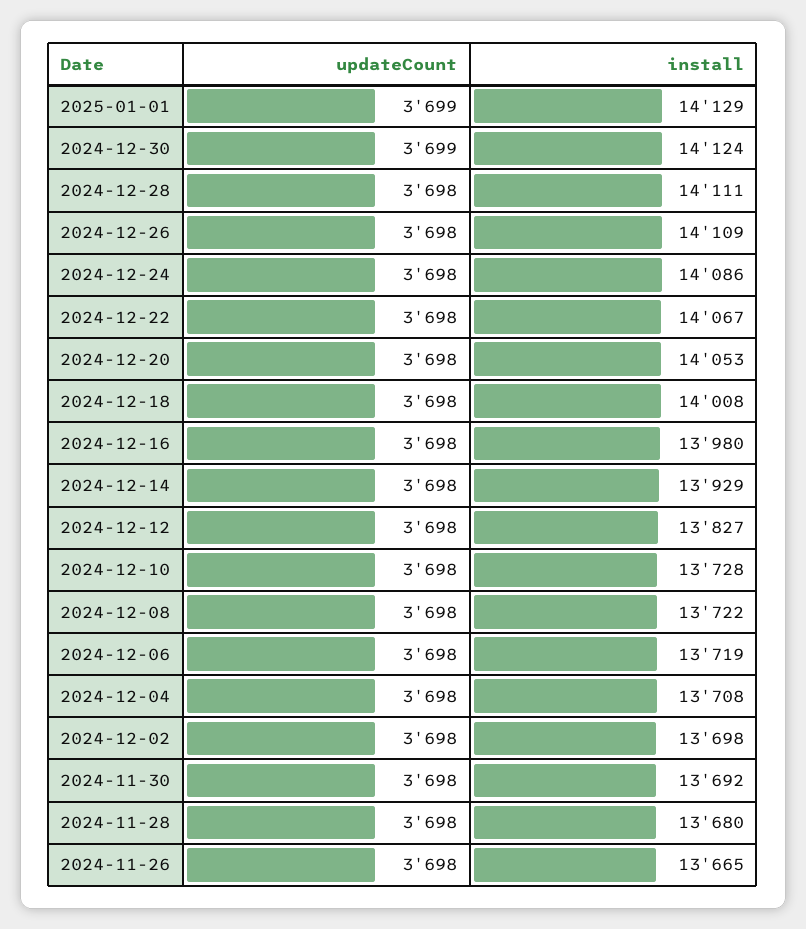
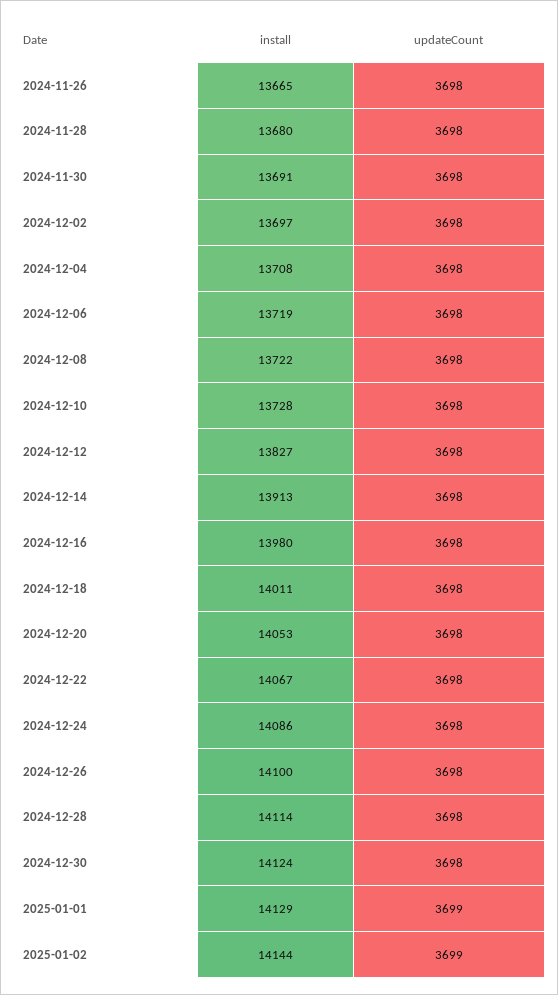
  {
    "updateCount": {
      "2025-01-01": 3699,
-     "2024-12-30": 3699,
+     "2024-12-30": 3698,
      "2024-12-28": 3698,
      "2024-12-26": 3698,
      "2024-12-24": 3698,
      "2024-12-22": 3698,
      "2024-12-20": 3698,
      "2024-12-18": 3698,
      "2024-12-16": 3698,
      "2024-12-14": 3698,
      "2024-12-12": 3698,
      "2024-12-10": 3698,
      "2024-12-08": 3698,
      "2024-12-06": 3698,
      "2024-12-04": 3698,
      "2024-12-02": 3698,
      "2024-11-30": 3698,
      "2024-11-28": 3698,
-     "2024-11-26": 3698
+     "2024-11-26": 3698,
+     "2025-01-02": 3699
    },
    "install": {
      "2025-01-01": 14129,
      "2024-12-30": 14124,
-     "2024-12-28": 14111,
+     "2024-12-28": 14114,
-     "2024-12-26": 14109,
+     "2024-12-26": 14100,
      "2024-12-24": 14086,
      "2024-12-22": 14067,
      "2024-12-20": 14053,
-     "2024-12-18": 14008,
+     "2024-12-18": 14011,
      "2024-12-16": 13980,
-     "2024-12-14": 13929,
+     "2024-12-14": 13913,
      "2024-12-12": 13827,
      "2024-12-10": 13728,
      "2024-12-08": 13722,
      "2024-12-06": 13719,
      "2024-12-04": 13708,
-     "2024-12-02": 13698,
+     "2024-12-02": 13697,
-     "2024-11-30": 13692,
+     "2024-11-30": 13691,
      "2024-11-28": 13680,
-     "2024-11-26": 13665
+     "2024-11-26": 13665,
+     "2025-01-02": 14144
    }
  }

